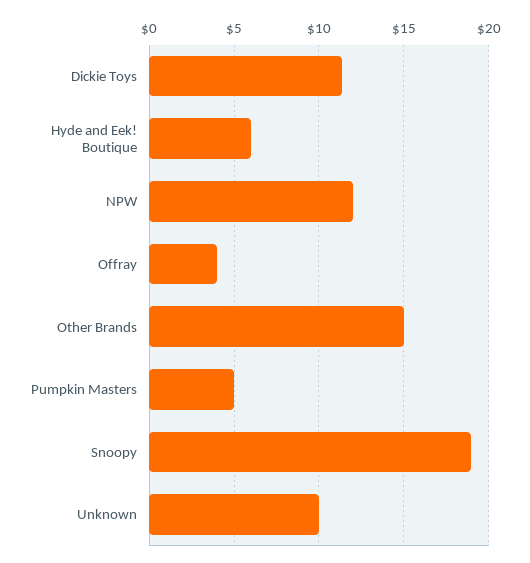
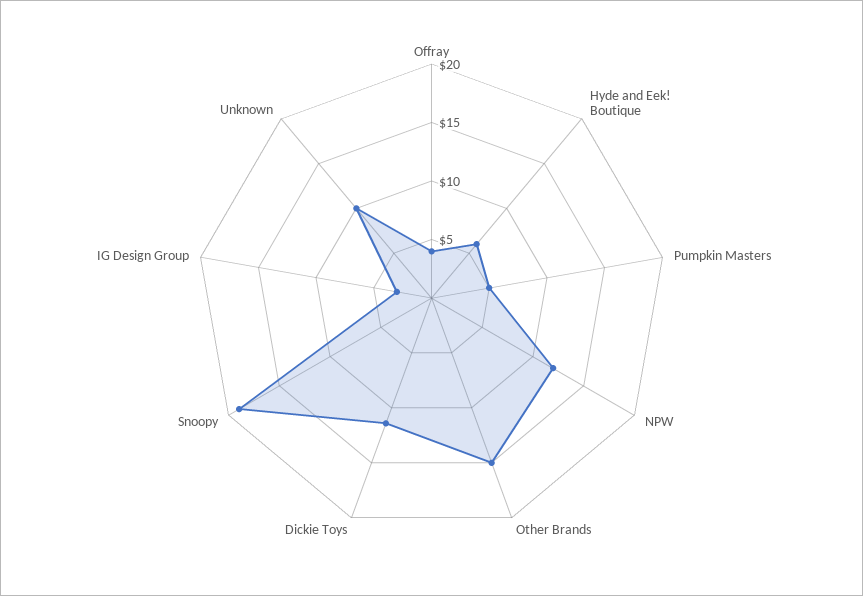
  {
    "Dickie Toys": 11.5,
    "Hyde and Eek! Boutique": 6,
    "NPW": 12,
    "Offray": 4,
    "Other Brands": 15,
    "Pumpkin Masters": 5,
    "Snoopy": 19,
-   "Unknown": 10
+   "Unknown": 10,
+   "IG Design Group": 3
  }

